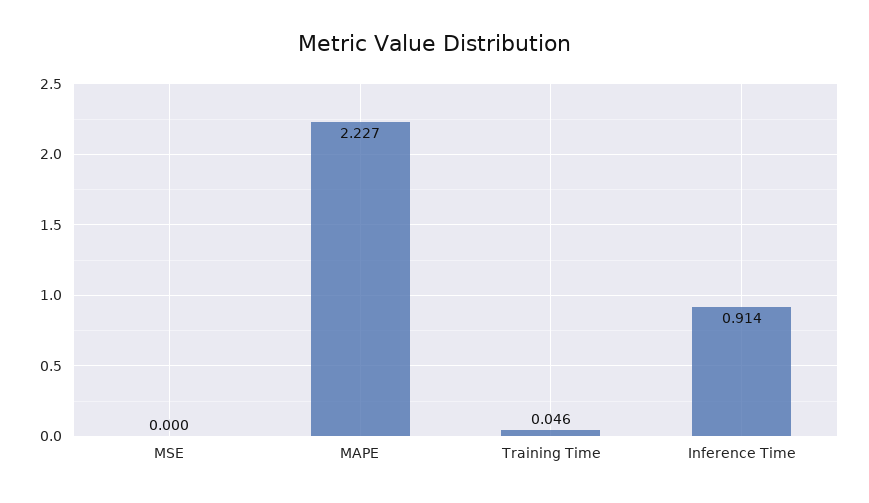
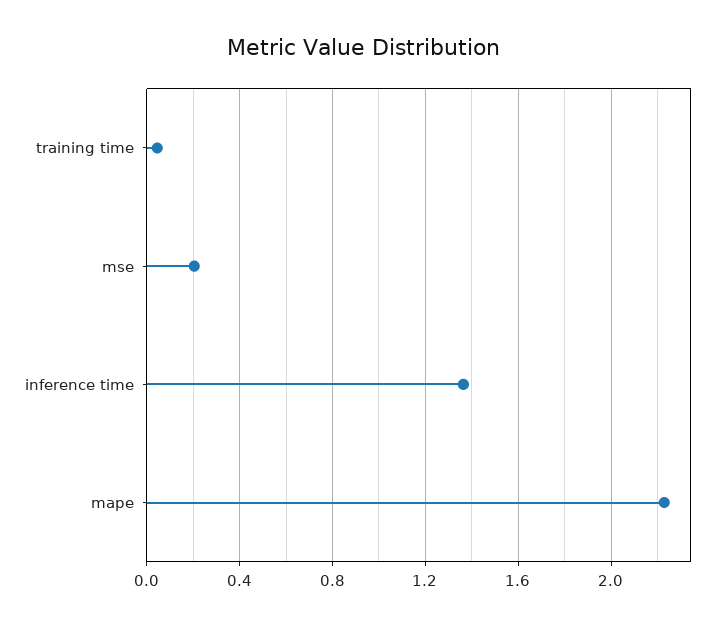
  {
-   "MSE": 0,
+   "MSE": 0.2,
    "MAPE": 2.227,
    "Training Time": 0.046,
-   "Inference Time": 0.914
+   "Inference Time": 1.35
  }

